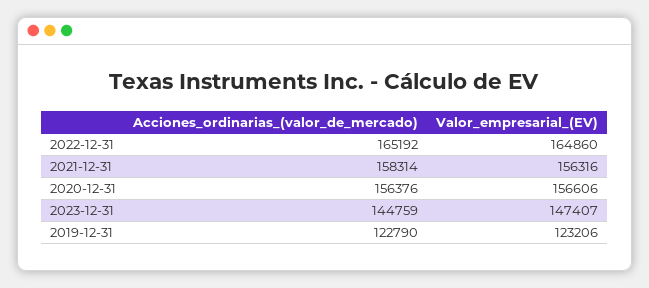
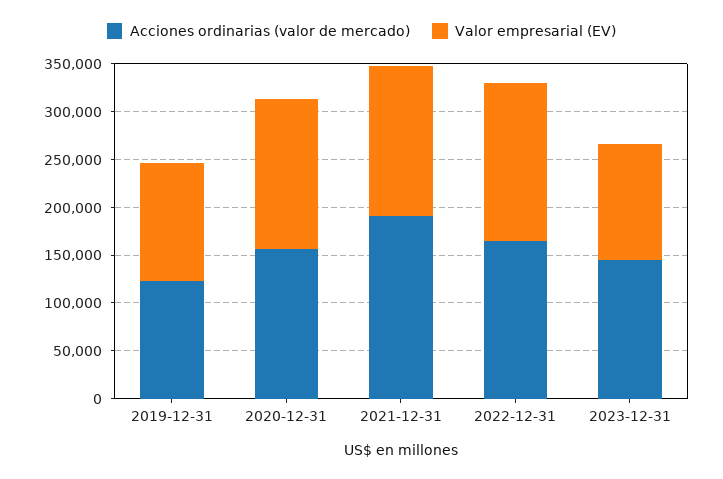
  {
    "Acciones_ordinarias_(valor_de_mercado)": {
      "2022-12-31": 165192,
-     "2021-12-31": 158314,
+     "2021-12-31": 190000,
      "2020-12-31": 156376,
      "2023-12-31": 144759,
      "2019-12-31": 122790
    },
    "Valor_empresarial_(EV)": {
      "2022-12-31": 164860,
      "2021-12-31": 156316,
      "2020-12-31": 156606,
-     "2023-12-31": 147407,
+     "2023-12-31": 120000,
      "2019-12-31": 123206
    }
  }

